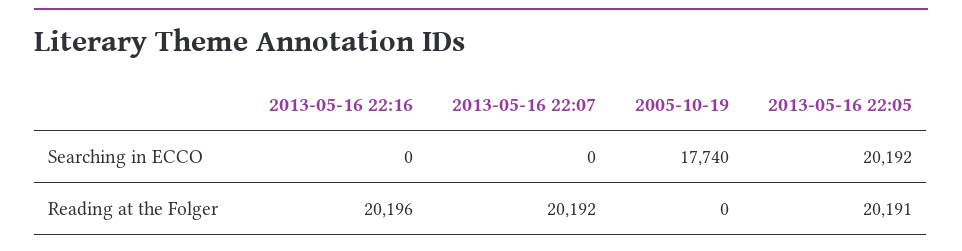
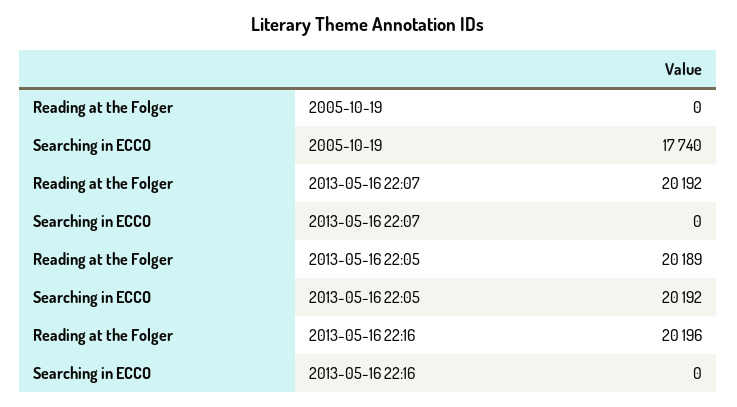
  {
    "2013-05-16 22:16": {
      "Searching in ECCO": 0,
      "Reading at the Folger": 20196
    },
    "2013-05-16 22:07": {
      "Searching in ECCO": 0,
      "Reading at the Folger": 20192
    },
    "2005-10-19": {
      "Searching in ECCO": 17740,
      "Reading at the Folger": 0
    },
    "2013-05-16 22:05": {
      "Searching in ECCO": 20192,
-     "Reading at the Folger": 20191
+     "Reading at the Folger": 20189
    }
  }

